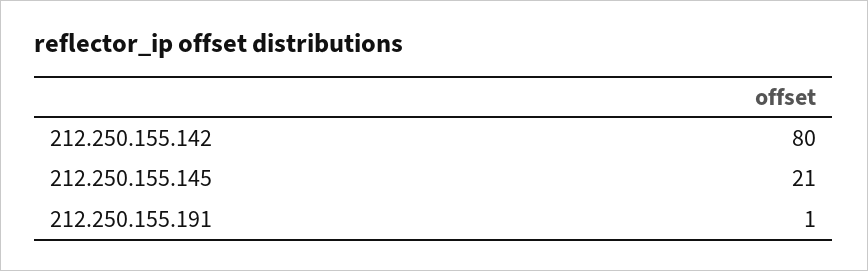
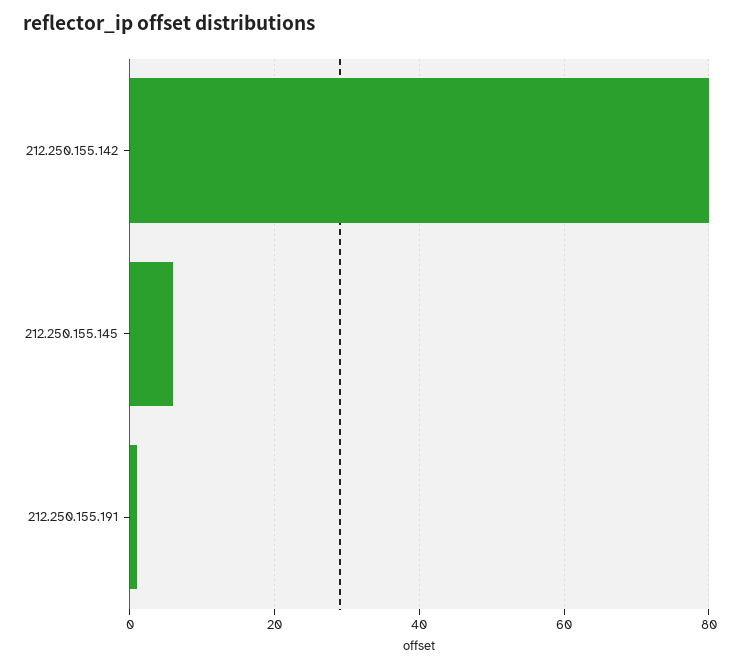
  {
    "212.250.155.142": 80,
-   "212.250.155.145": 21,
+   "212.250.155.145": 5,
    "212.250.155.191": 1
  }

